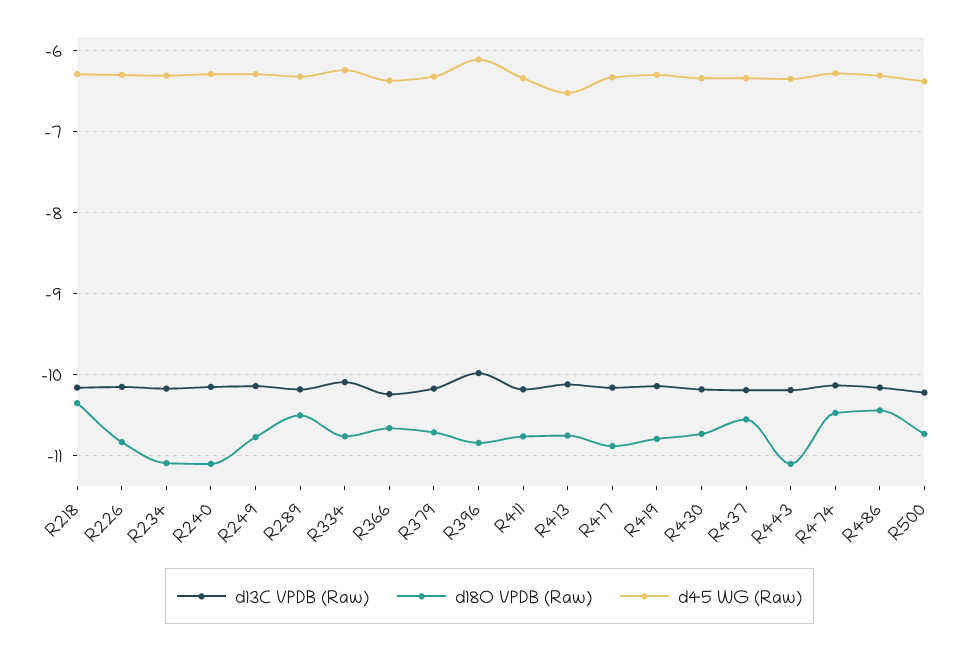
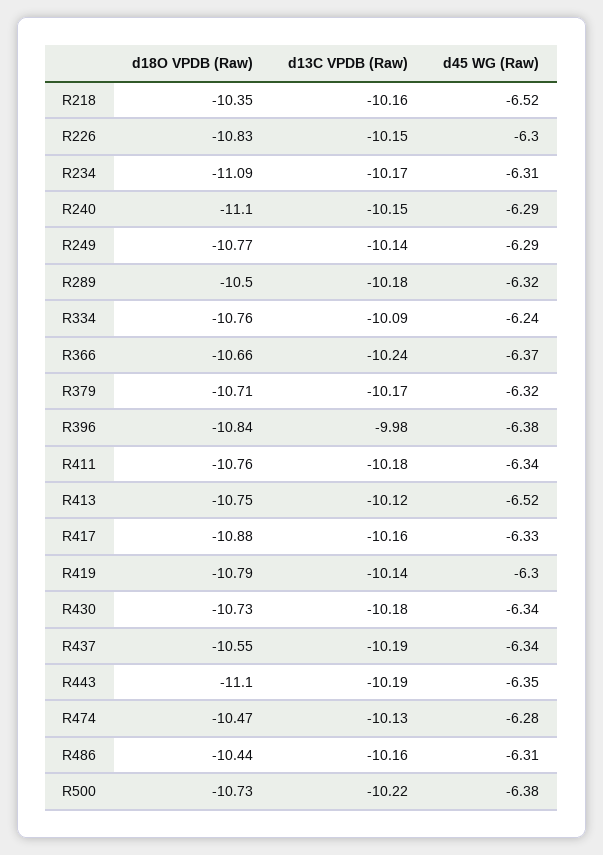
  {
    "d13C VPDB (Raw)": {
      "R218": -10.16,
      "R226": -10.15,
      "R234": -10.17,
      "R240": -10.15,
      "R249": -10.14,
      "R289": -10.18,
      "R334": -10.09,
      "R366": -10.24,
      "R379": -10.17,
      "R396": -9.98,
      "R411": -10.18,
      "R413": -10.12,
      "R417": -10.16,
      "R419": -10.14,
      "R430": -10.18,
      "R437": -10.19,
      "R443": -10.19,
      "R474": -10.13,
      "R486": -10.16,
      "R500": -10.22
    },
    "d18O VPDB (Raw)": {
      "R218": -10.35,
      "R226": -10.83,
      "R234": -11.09,
      "R240": -11.1,
      "R249": -10.77,
      "R289": -10.5,
      "R334": -10.76,
      "R366": -10.66,
      "R379": -10.71,
      "R396": -10.84,
      "R411": -10.76,
      "R413": -10.75,
      "R417": -10.88,
      "R419": -10.79,
      "R430": -10.73,
      "R437": -10.55,
      "R443": -11.1,
      "R474": -10.47,
      "R486": -10.44,
      "R500": -10.73
    },
    "d45 WG (Raw)": {
-     "R218": -6.3,
+     "R218": -6.52,
      "R226": -6.3,
      "R234": -6.31,
      "R240": -6.29,
      "R249": -6.29,
      "R289": -6.32,
      "R334": -6.24,
      "R366": -6.37,
      "R379": -6.32,
-     "R396": -6.1,
+     "R396": -6.38,
      "R411": -6.34,
      "R413": -6.52,
      "R417": -6.33,
      "R419": -6.3,
      "R430": -6.34,
      "R437": -6.34,
      "R443": -6.35,
      "R474": -6.28,
      "R486": -6.31,
      "R500": -6.38
    }
  }

